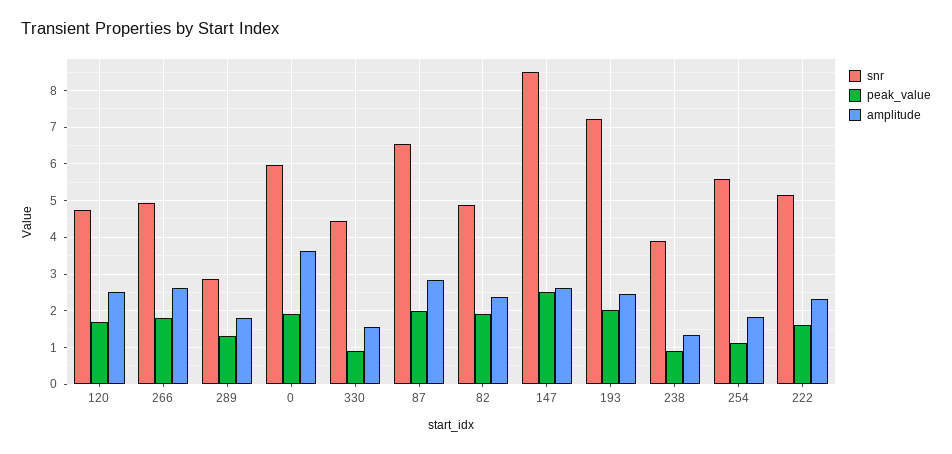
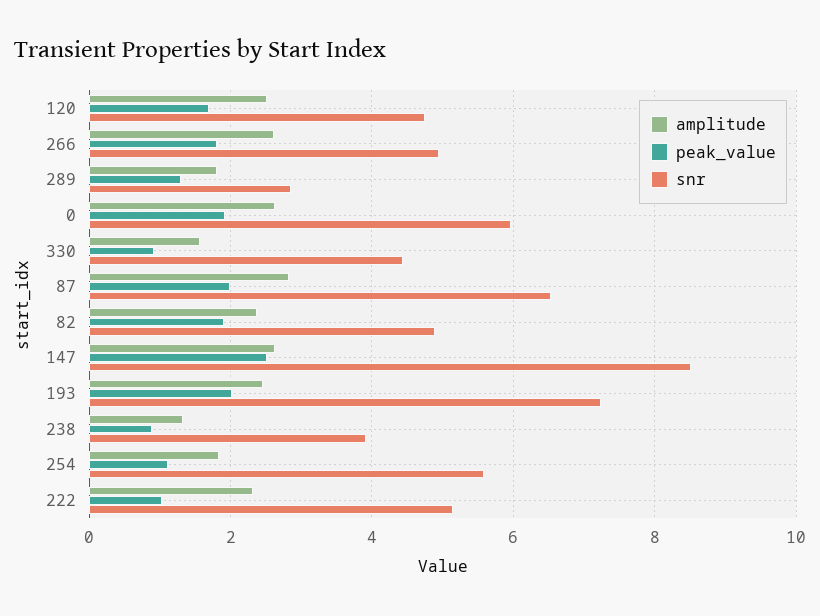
  {
    "snr": {
      "120": 4.8,
      "266": 5,
      "289": 2.8,
      "0": 6,
      "330": 4.4,
      "87": 6.6,
      "82": 4.8,
      "147": 8.6,
      "193": 7.2,
      "238": 4,
      "254": 5.6,
      "222": 5.2
    },
    "peak_value": {
      "120": 1.8,
      "266": 1.8,
      "289": 1.4,
      "0": 2,
      "330": 1,
      "87": 2,
      "82": 2,
      "147": 2.6,
      "193": 2,
      "238": 0.8,
      "254": 1.2,
-     "222": 1.6
+     "222": 1
    },
    "amplitude": {
      "120": 2.6,
      "266": 2.6,
      "289": 1.8,
-     "0": 3.6,
+     "0": 2.6,
      "330": 1.6,
      "87": 2.8,
      "82": 2.4,
      "147": 2.6,
      "193": 2.4,
      "238": 1.4,
      "254": 1.8,
      "222": 2.4
    }
  }

